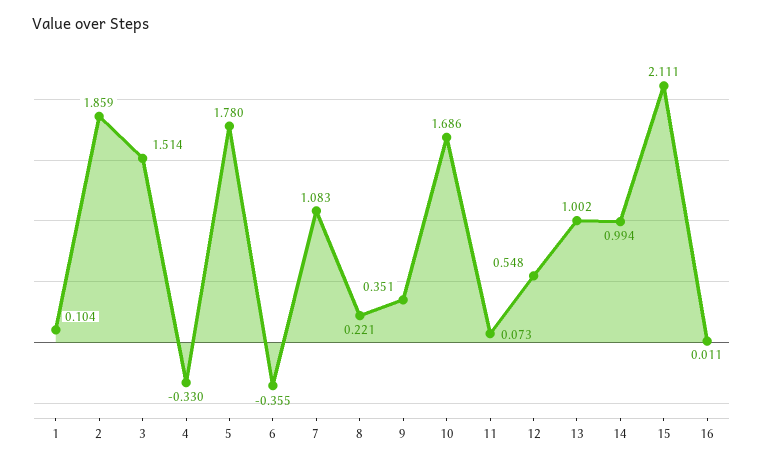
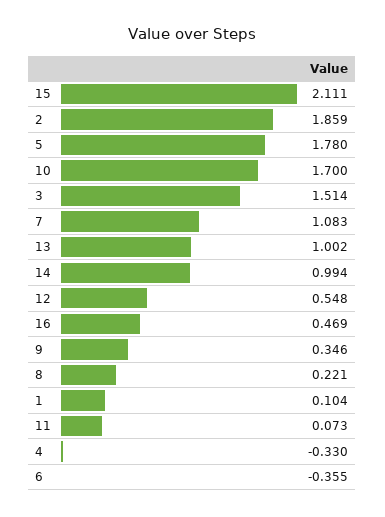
  {
    "1": 0.104,
    "2": 1.859,
    "3": 1.514,
    "4": -0.33,
    "5": 1.78,
    "6": -0.355,
    "7": 1.083,
    "8": 0.221,
-   "9": 0.351,
+   "9": 0.346,
-   "10": 1.686,
+   "10": 1.7,
    "11": 0.073,
    "12": 0.548,
    "13": 1.002,
    "14": 0.994,
    "15": 2.111,
-   "16": 0.011
+   "16": 0.469
  }

